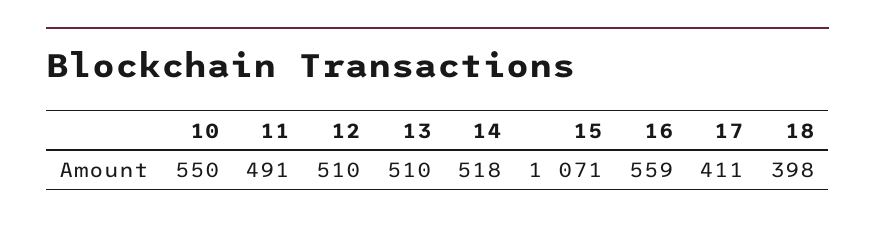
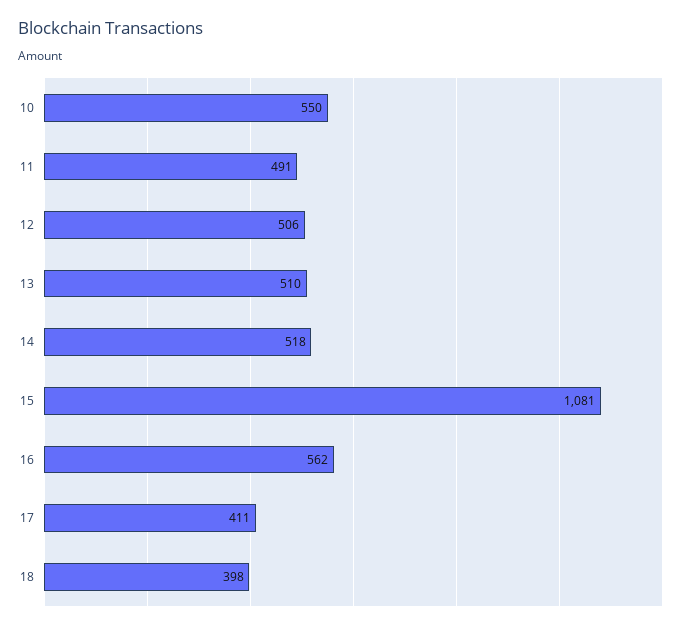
  {
    "10": 550,
    "11": 491,
-   "12": 510,
+   "12": 506,
    "13": 510,
    "14": 518,
-   "15": 1071,
+   "15": 1081,
-   "16": 559,
+   "16": 562,
    "17": 411,
    "18": 398
  }

